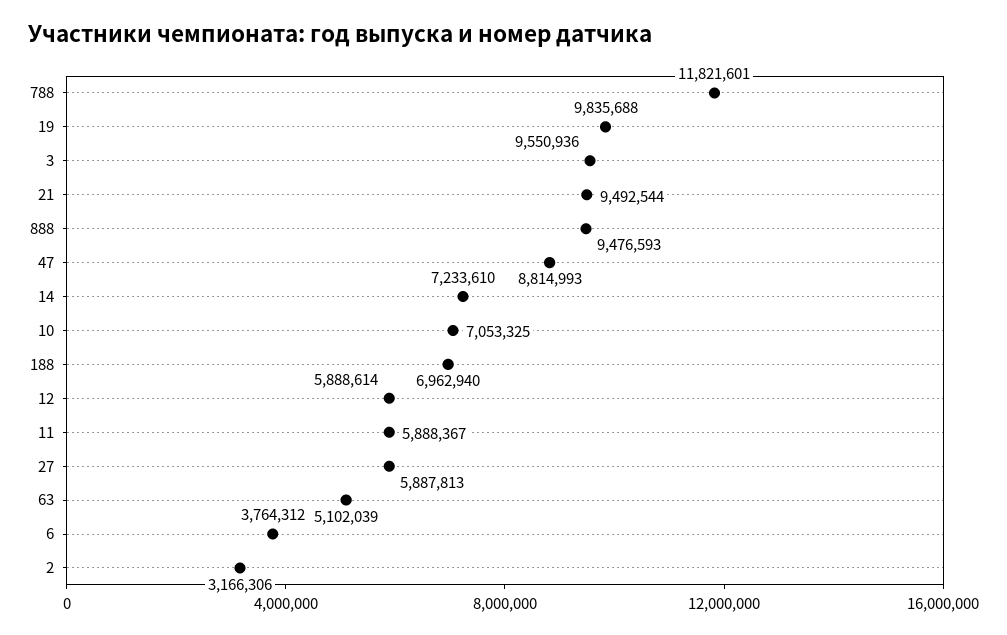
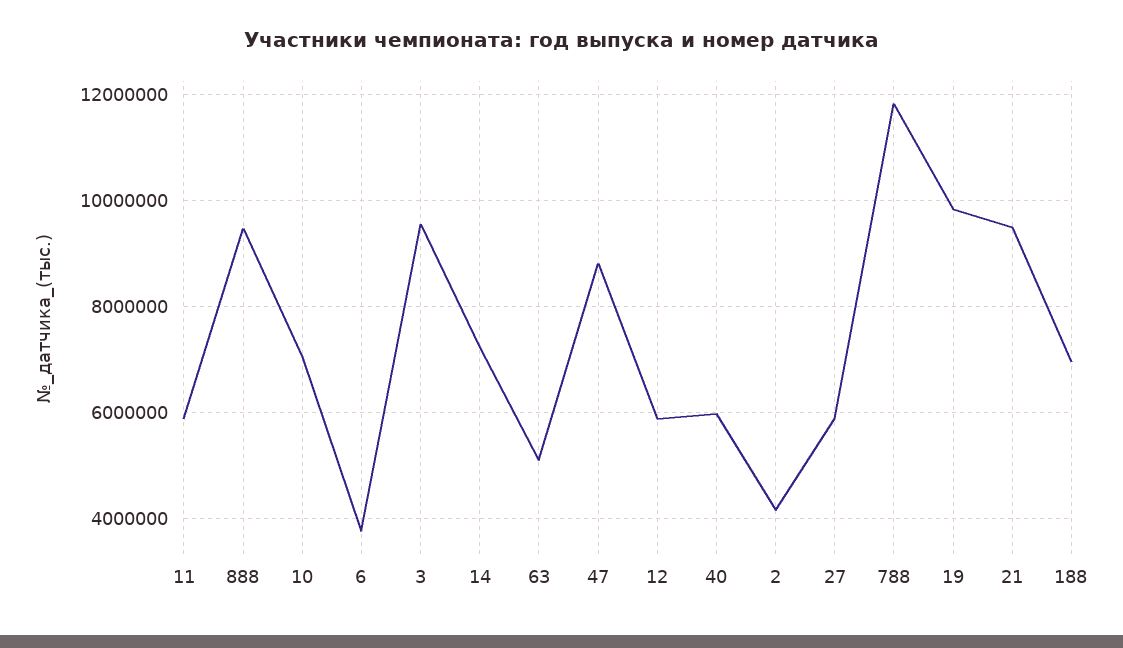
  {
    "788": 11821601,
    "19": 9835688,
    "3": 9550936,
    "21": 9492544,
    "888": 9476593,
    "47": 8814993,
    "14": 7233610,
    "10": 7053325,
    "188": 6962940,
    "12": 5888614,
    "11": 5888367,
    "27": 5887813,
    "63": 5102039,
    "6": 3764312,
-   "2": 3166306
+   "2": 4200000,
+   "40": 6000000
  }

